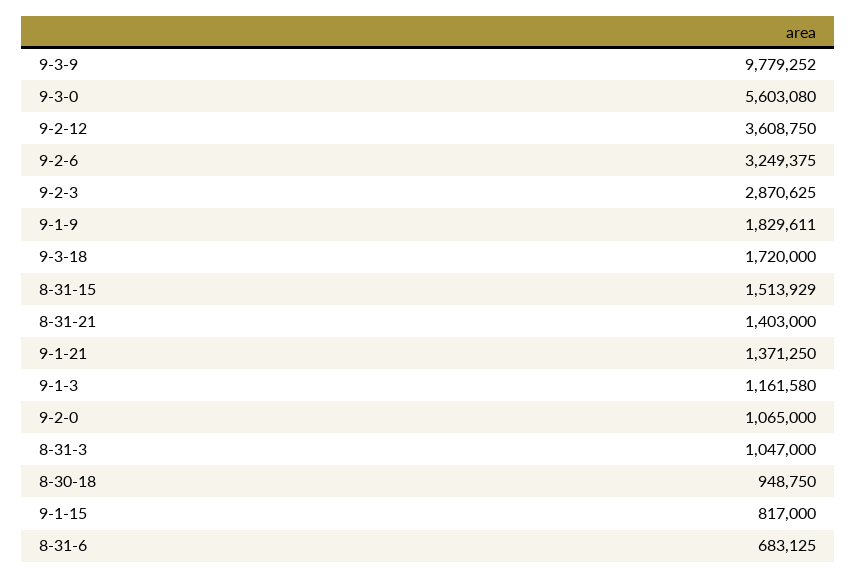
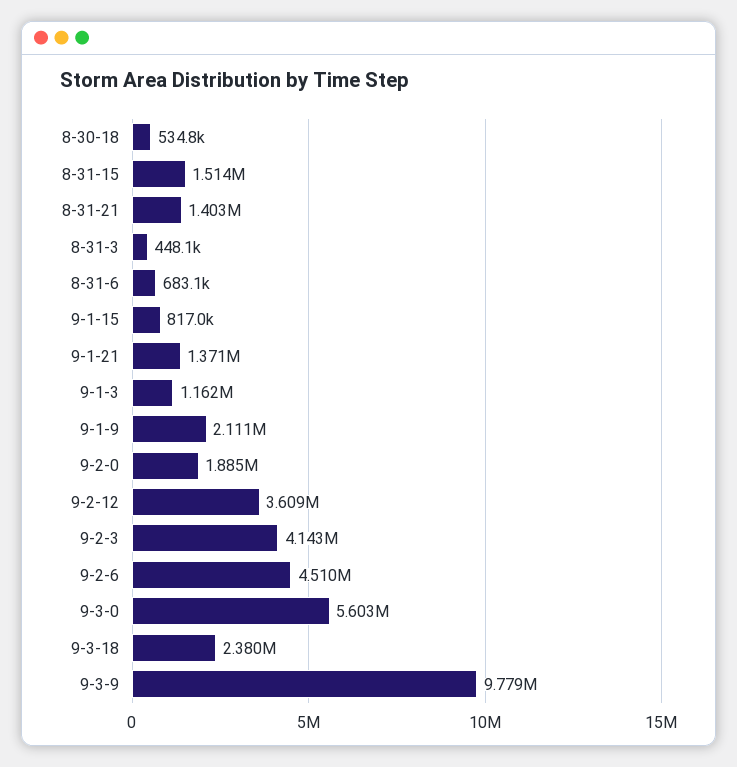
  {
    "9-3-9": 9779252,
    "9-3-0": 5603080,
    "9-2-12": 3608750,
-   "9-2-6": 3249375,
+   "9-2-6": 4510000,
-   "9-2-3": 2870625,
+   "9-2-3": 4143000,
-   "9-1-9": 1829611,
+   "9-1-9": 2111000,
-   "9-3-18": 1720000,
+   "9-3-18": 2380000,
    "8-31-15": 1513929,
    "8-31-21": 1403000,
    "9-1-21": 1371250,
    "9-1-3": 1161580,
-   "9-2-0": 1065000,
+   "9-2-0": 1885000,
-   "8-31-3": 1047000,
+   "8-31-3": 448100,
-   "8-30-18": 948750,
+   "8-30-18": 534800,
    "9-1-15": 817000,
    "8-31-6": 683125
  }

